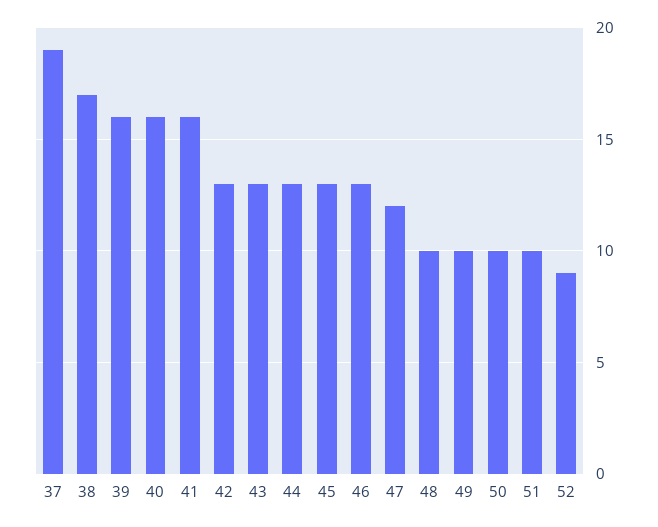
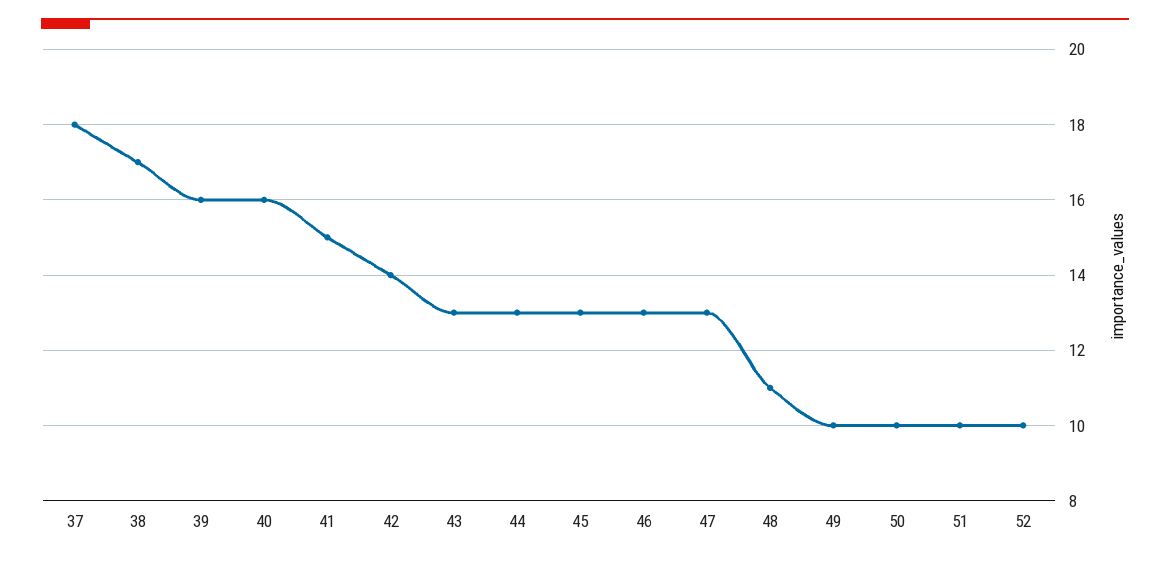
  {
-   "37": 19,
+   "37": 18,
    "38": 17,
    "39": 16,
    "40": 16,
-   "41": 16,
+   "41": 15,
-   "42": 13,
+   "42": 14,
    "43": 13,
    "44": 13,
    "45": 13,
    "46": 13,
-   "47": 12,
+   "47": 13,
-   "48": 10,
+   "48": 11,
    "49": 10,
    "50": 10,
    "51": 10,
-   "52": 9
+   "52": 10
  }

